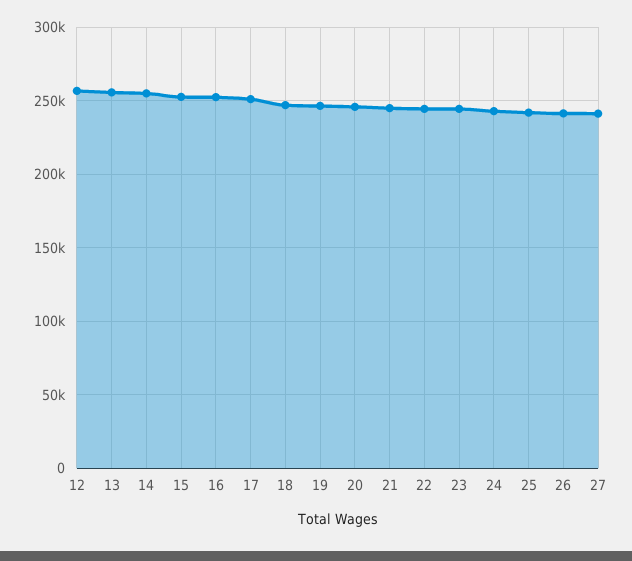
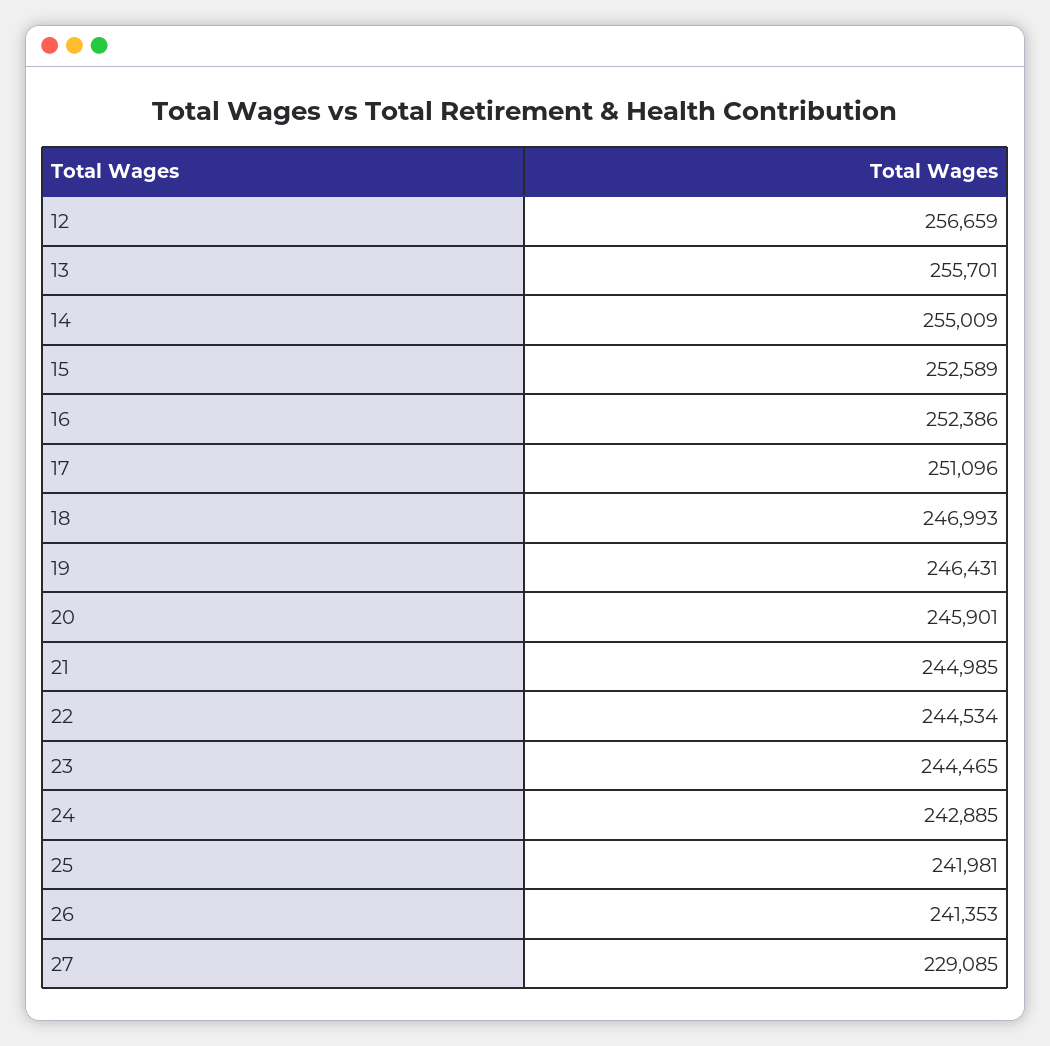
  {
    "12": 256659,
    "13": 255701,
    "14": 255009,
    "15": 252589,
    "16": 252386,
    "17": 251096,
    "18": 246993,
    "19": 246431,
    "20": 245901,
    "21": 244985,
    "22": 244534,
    "23": 244465,
    "24": 242885,
    "25": 241981,
    "26": 241353,
-   "27": 240000
+   "27": 229085
  }

